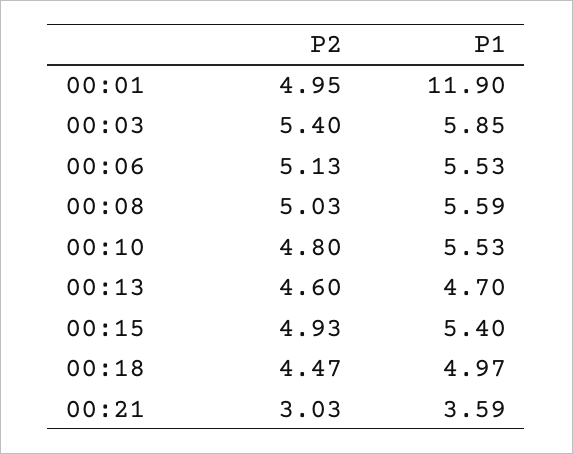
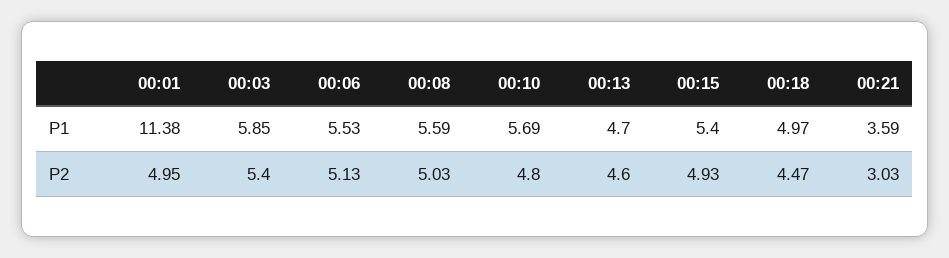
  {
    "P2": {
      "00:01": 4.95,
      "00:03": 5.4,
      "00:06": 5.13,
      "00:08": 5.03,
      "00:10": 4.8,
      "00:13": 4.6,
      "00:15": 4.93,
      "00:18": 4.47,
      "00:21": 3.03
    },
    "P1": {
-     "00:01": 11.9,
+     "00:01": 11.38,
      "00:03": 5.85,
      "00:06": 5.53,
      "00:08": 5.59,
-     "00:10": 5.53,
+     "00:10": 5.69,
      "00:13": 4.7,
      "00:15": 5.4,
      "00:18": 4.97,
      "00:21": 3.59
    }
  }

